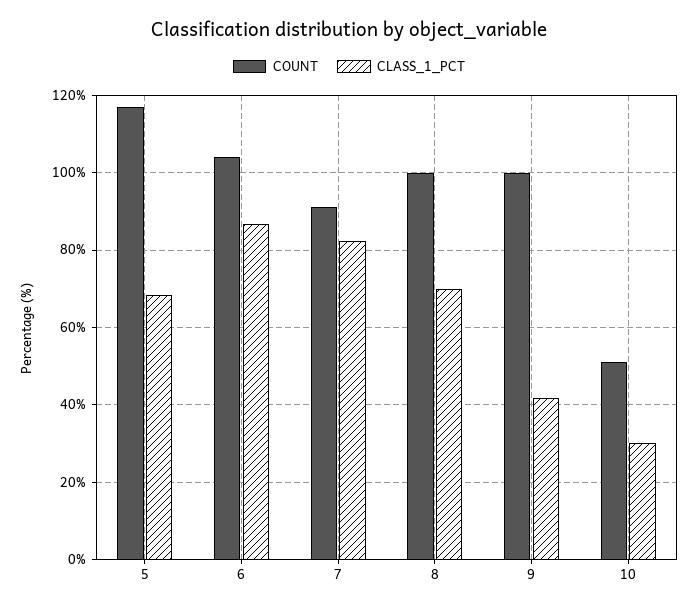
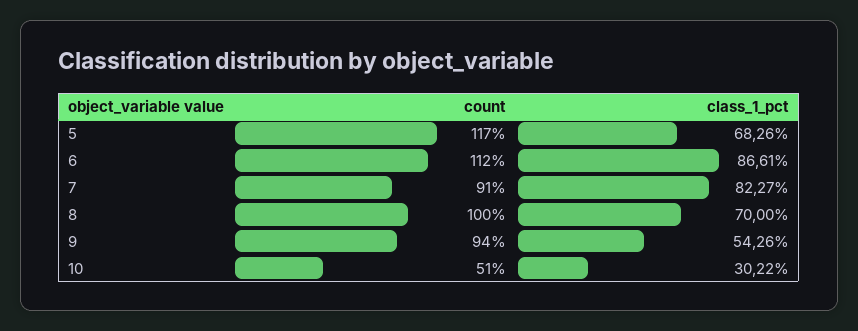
  {
    "COUNT": {
      "5": 117,
-     "6": 104,
+     "6": 112,
      "7": 91,
      "8": 100,
-     "9": 100,
+     "9": 94,
      "10": 51
    },
    "CLASS_1_PCT": {
      "5": 68.26,
      "6": 86.61,
      "7": 82.27,
      "8": 70,
-     "9": 42,
+     "9": 54.26,
      "10": 30.22
    }
  }

